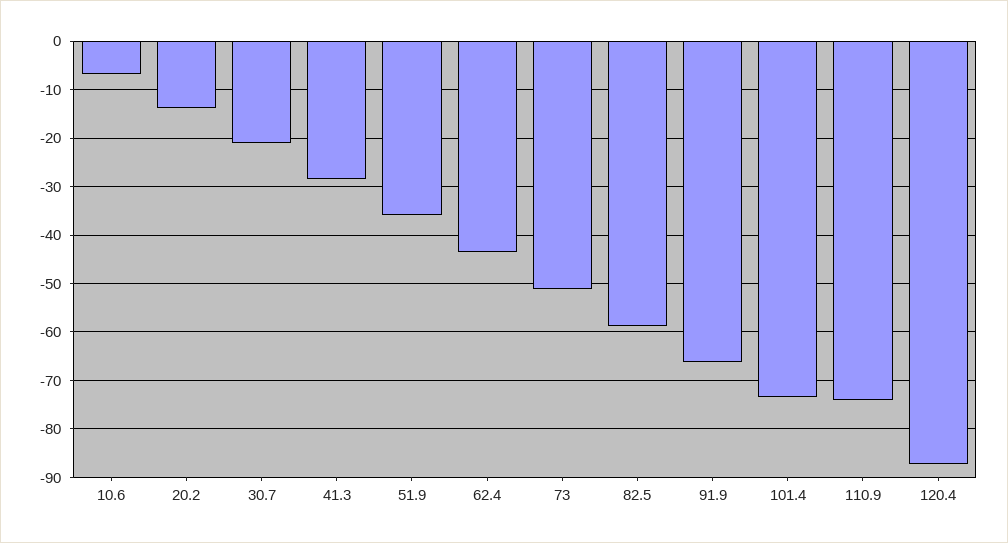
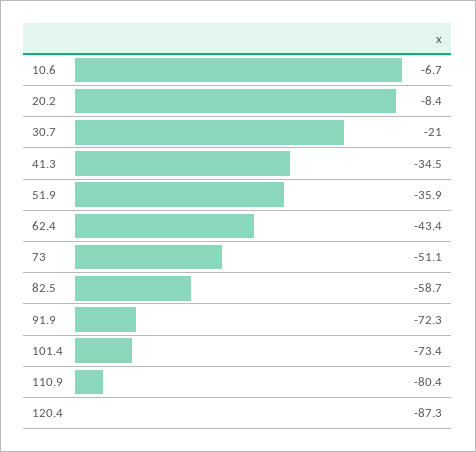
  {
    "10.6": -6.7,
-   "20.2": -14,
+   "20.2": -8.4,
    "30.7": -21,
-   "41.3": -28,
+   "41.3": -34.5,
    "51.9": -35.9,
    "62.4": -43.4,
    "73": -51.1,
    "82.5": -58.7,
-   "91.9": -66,
+   "91.9": -72.3,
    "101.4": -73.4,
-   "110.9": -74,
+   "110.9": -80.4,
    "120.4": -87.3
  }

